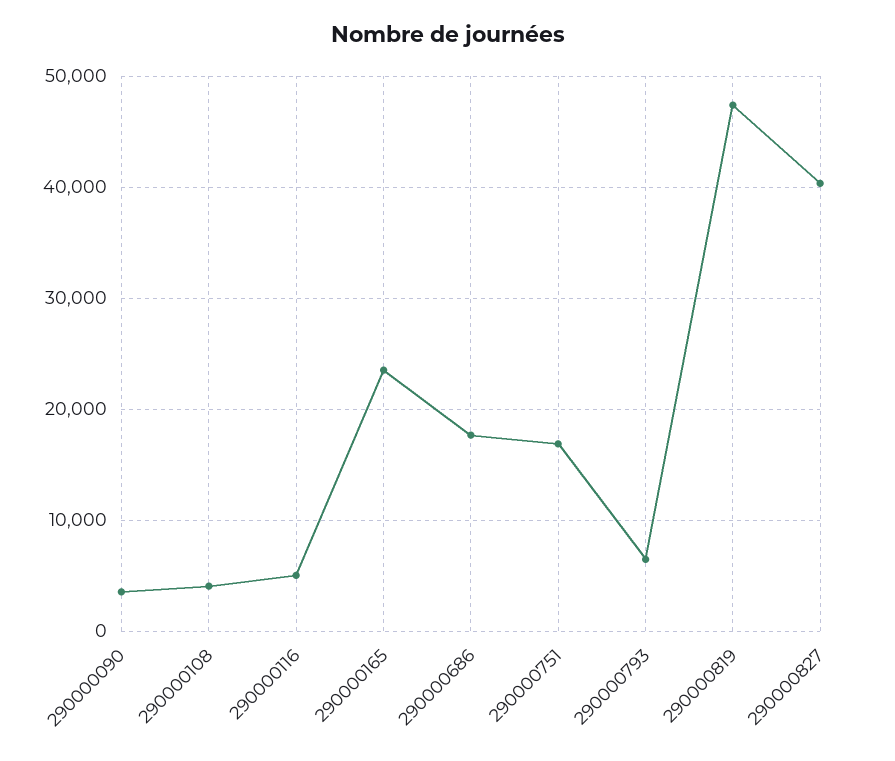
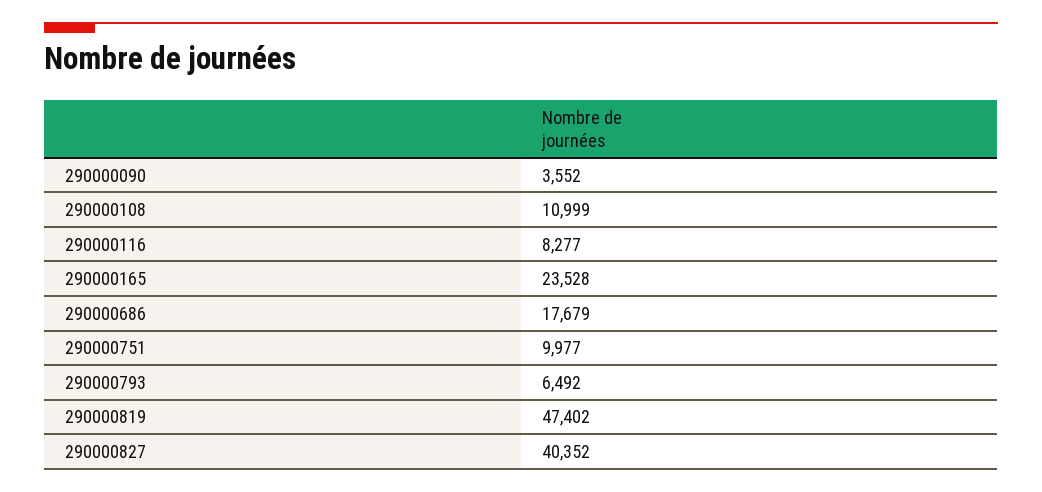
  {
    "290000090": 3552,
-   "290000108": 4000,
+   "290000108": 10999,
-   "290000116": 5000,
+   "290000116": 8277,
    "290000165": 23528,
    "290000686": 17679,
-   "290000751": 17000,
+   "290000751": 9977,
    "290000793": 6492,
    "290000819": 47402,
    "290000827": 40352
  }

